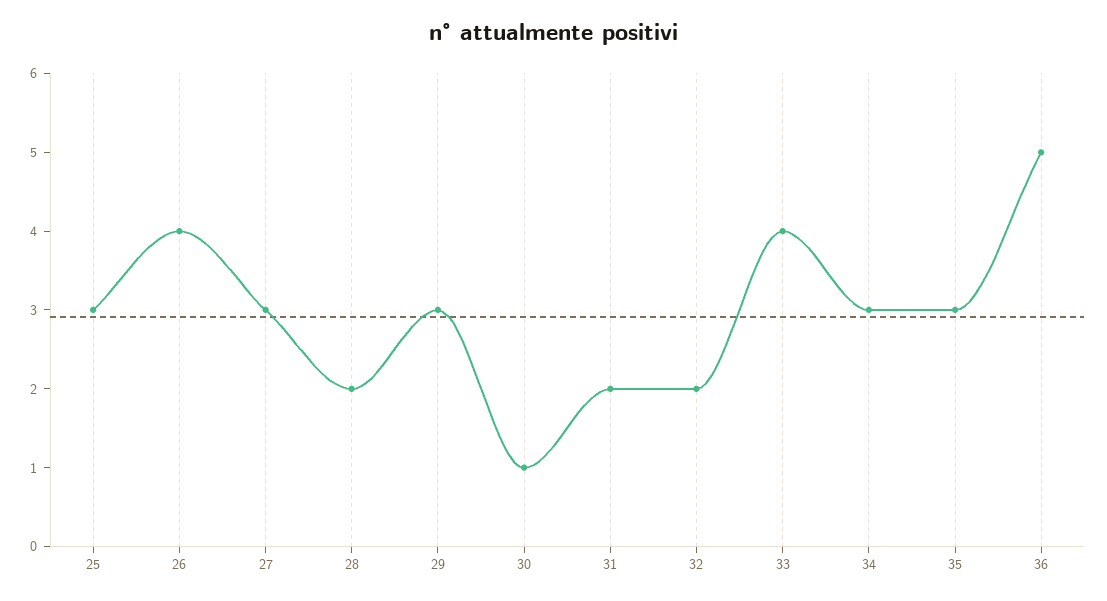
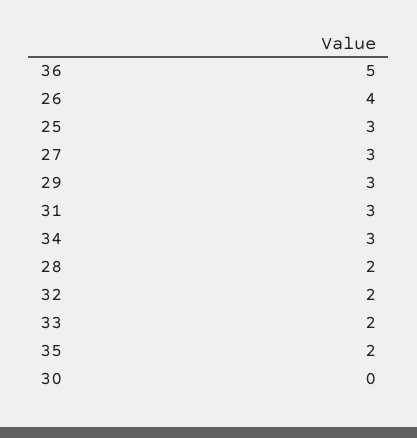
  {
    "25": 3,
    "26": 4,
    "27": 3,
    "28": 2,
    "29": 3,
-   "30": 1,
+   "30": 0,
-   "31": 2,
+   "31": 3,
    "32": 2,
-   "33": 4,
+   "33": 2,
    "34": 3,
-   "35": 3,
+   "35": 2,
    "36": 5
  }

